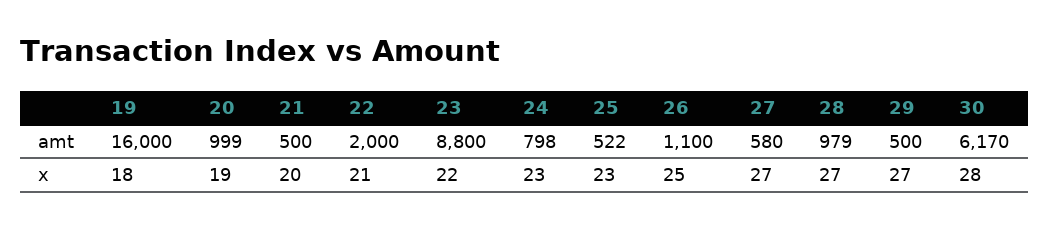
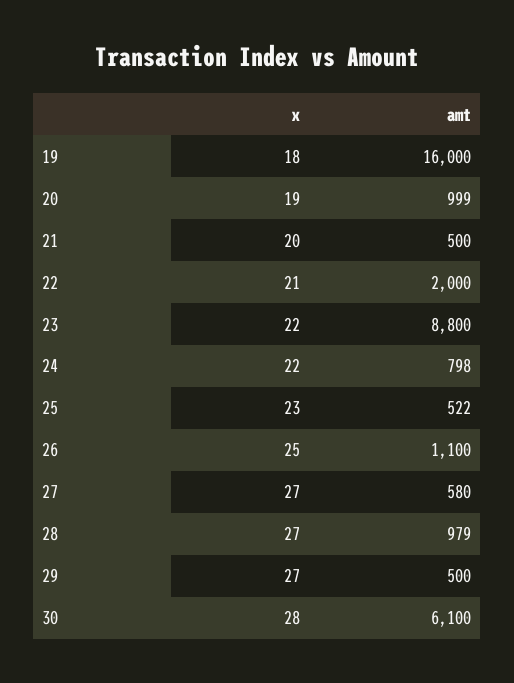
  {
    "19": {
      "amt": 16000,
      "x": 18
    },
    "20": {
      "amt": 999,
      "x": 19
    },
    "21": {
      "amt": 500,
      "x": 20
    },
    "22": {
      "amt": 2000,
      "x": 21
    },
    "23": {
      "amt": 8800,
      "x": 22
    },
    "24": {
      "amt": 798,
-     "x": 23
+     "x": 22
    },
    "25": {
      "amt": 522,
      "x": 23
    },
    "26": {
      "amt": 1100,
      "x": 25
    },
    "27": {
      "amt": 580,
      "x": 27
    },
    "28": {
      "amt": 979,
      "x": 27
    },
    "29": {
      "amt": 500,
      "x": 27
    },
    "30": {
-     "amt": 6170,
+     "amt": 6100,
      "x": 28
    }
  }

